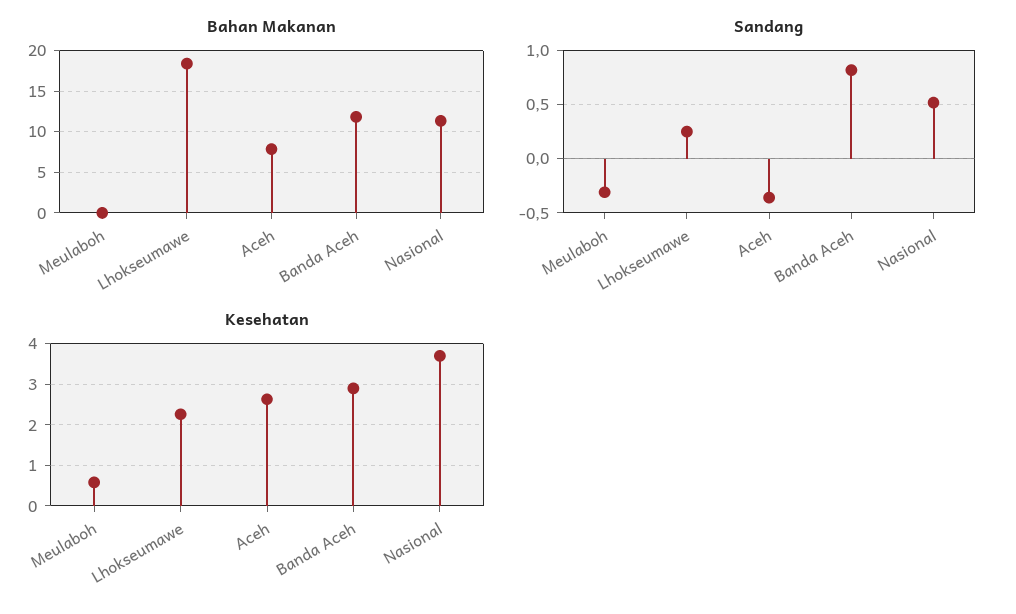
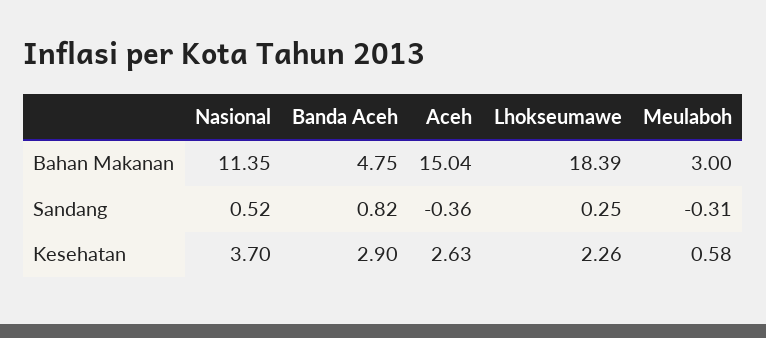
  {
    "Bahan Makanan": {
-     "Meulaboh": 0,
+     "Meulaboh": 3,
      "Lhokseumawe": 18.39,
-     "Aceh": 8,
+     "Aceh": 15.04,
-     "Banda Aceh": 12,
+     "Banda Aceh": 4.75,
      "Nasional": 11.35
    },
    "Sandang": {
      "Meulaboh": -0.31,
      "Lhokseumawe": 0.25,
      "Aceh": -0.36,
      "Banda Aceh": 0.82,
      "Nasional": 0.52
    },
    "Kesehatan": {
      "Meulaboh": 0.58,
      "Lhokseumawe": 2.26,
      "Aceh": 2.63,
      "Banda Aceh": 2.9,
      "Nasional": 3.7
    }
  }

